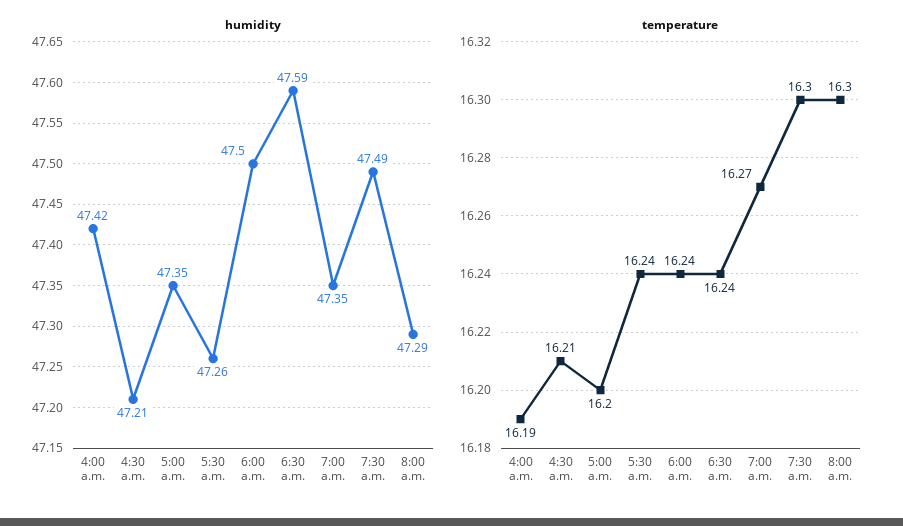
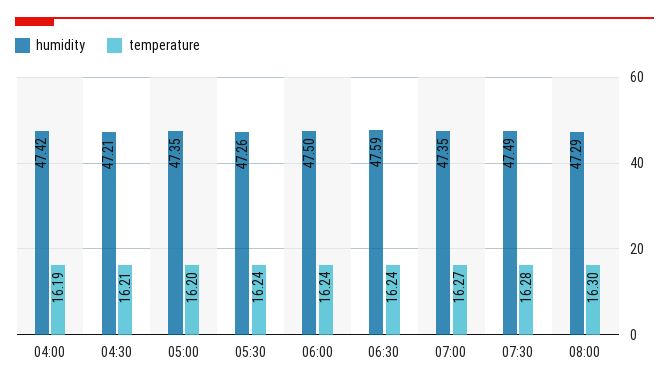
  {
    "humidity": {
      "4:00 a.m.": 47.42,
      "4:30 a.m.": 47.21,
      "5:00 a.m.": 47.35,
      "5:30 a.m.": 47.26,
      "6:00 a.m.": 47.5,
      "6:30 a.m.": 47.59,
      "7:00 a.m.": 47.35,
      "7:30 a.m.": 47.49,
      "8:00 a.m.": 47.29
    },
    "temperature": {
      "4:00 a.m.": 16.19,
      "4:30 a.m.": 16.21,
      "5:00 a.m.": 16.2,
      "5:30 a.m.": 16.24,
      "6:00 a.m.": 16.24,
      "6:30 a.m.": 16.24,
      "7:00 a.m.": 16.27,
-     "7:30 a.m.": 16.3,
+     "7:30 a.m.": 16.28,
      "8:00 a.m.": 16.3
    }
  }

